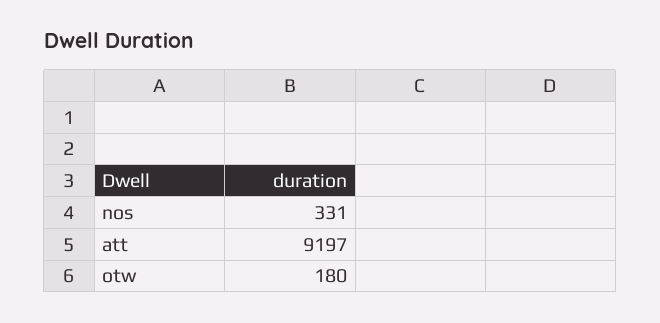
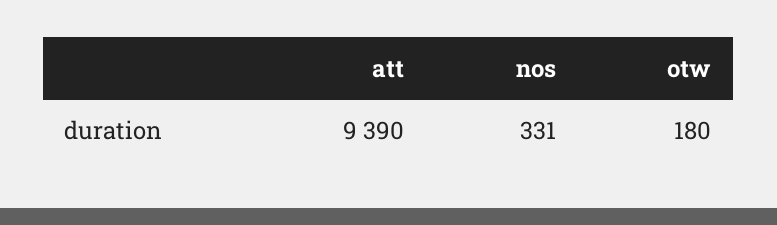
  {
    "nos": 331,
-   "att": 9197,
+   "att": 9390,
    "otw": 180
  }

